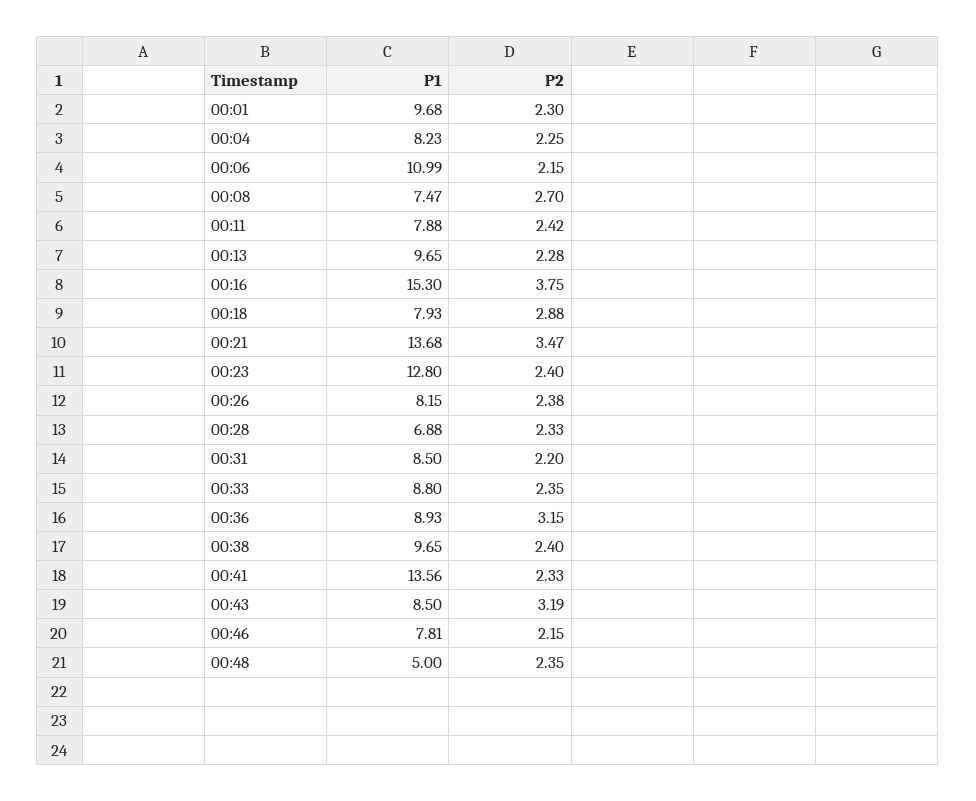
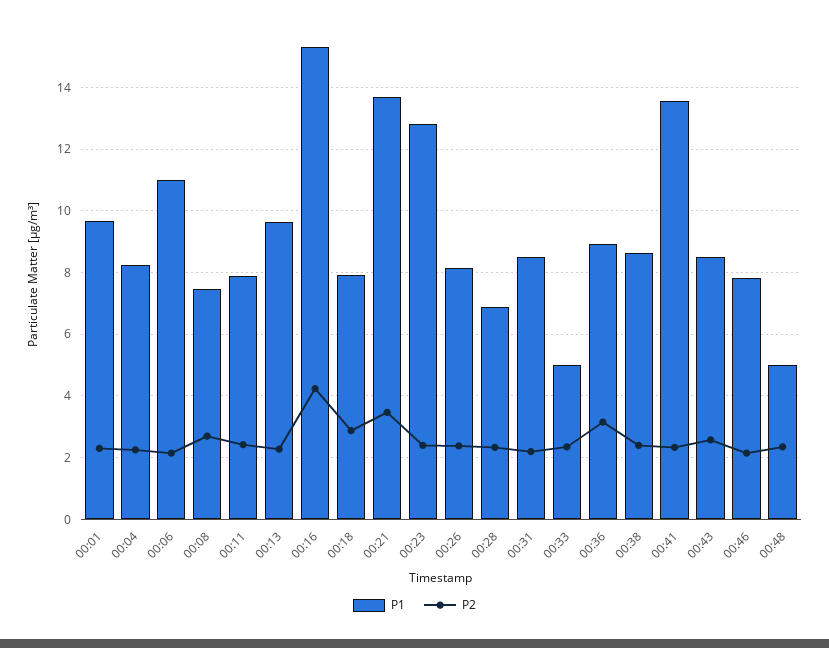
  {
    "P1": {
      "00:01": 9.68,
      "00:04": 8.23,
      "00:06": 10.99,
      "00:08": 7.47,
      "00:11": 7.88,
      "00:13": 9.65,
      "00:16": 15.3,
      "00:18": 7.93,
      "00:21": 13.68,
      "00:23": 12.8,
      "00:26": 8.15,
      "00:28": 6.88,
      "00:31": 8.5,
-     "00:33": 8.8,
+     "00:33": 5,
      "00:36": 8.93,
-     "00:38": 9.65,
+     "00:38": 8.6,
      "00:41": 13.56,
      "00:43": 8.5,
      "00:46": 7.81,
      "00:48": 5
    },
    "P2": {
      "00:01": 2.3,
      "00:04": 2.25,
      "00:06": 2.15,
      "00:08": 2.7,
      "00:11": 2.42,
      "00:13": 2.28,
-     "00:16": 3.75,
+     "00:16": 4.2,
      "00:18": 2.88,
      "00:21": 3.47,
      "00:23": 2.4,
      "00:26": 2.38,
      "00:28": 2.33,
      "00:31": 2.2,
      "00:33": 2.35,
      "00:36": 3.15,
      "00:38": 2.4,
      "00:41": 2.33,
-     "00:43": 3.19,
+     "00:43": 2.6,
      "00:46": 2.15,
      "00:48": 2.35
    }
  }

